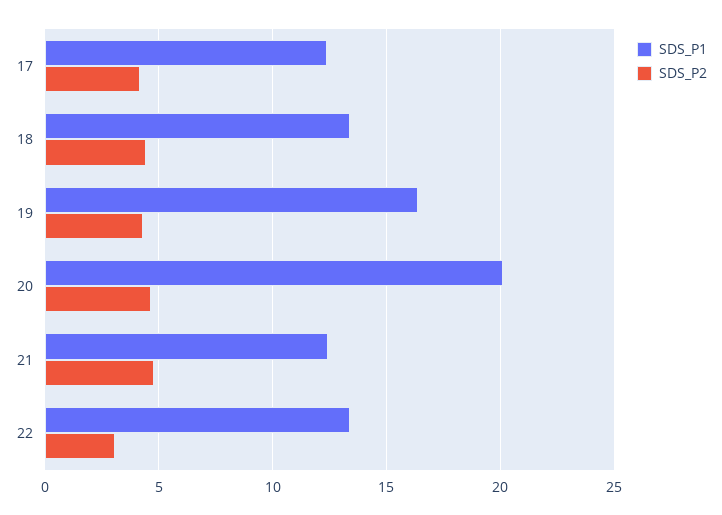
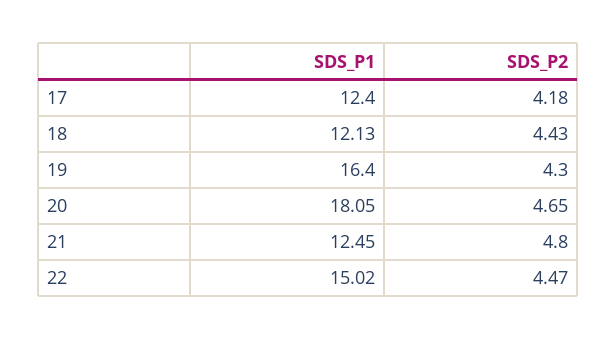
  {
    "SDS_P1": {
      "17": 12.4,
-     "18": 13.5,
+     "18": 12.13,
      "19": 16.4,
-     "20": 20,
+     "20": 18.05,
      "21": 12.45,
-     "22": 13.5
+     "22": 15.02
    },
    "SDS_P2": {
      "17": 4.18,
      "18": 4.43,
      "19": 4.3,
      "20": 4.65,
      "21": 4.8,
-     "22": 3
+     "22": 4.47
    }
  }

